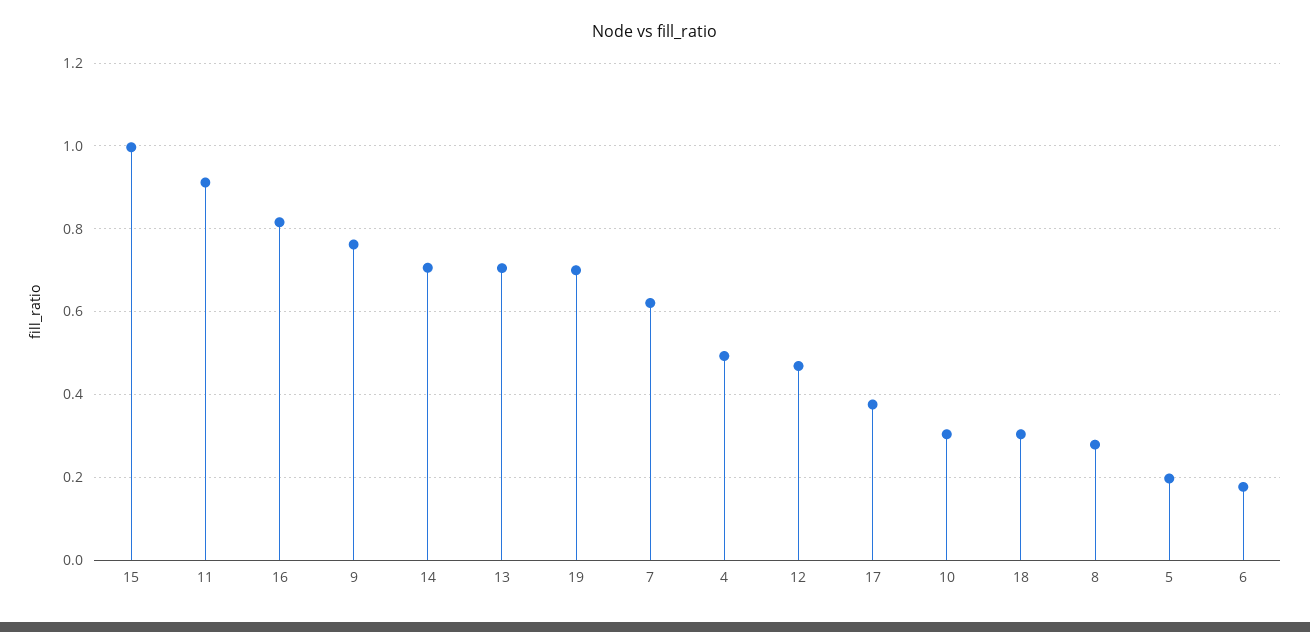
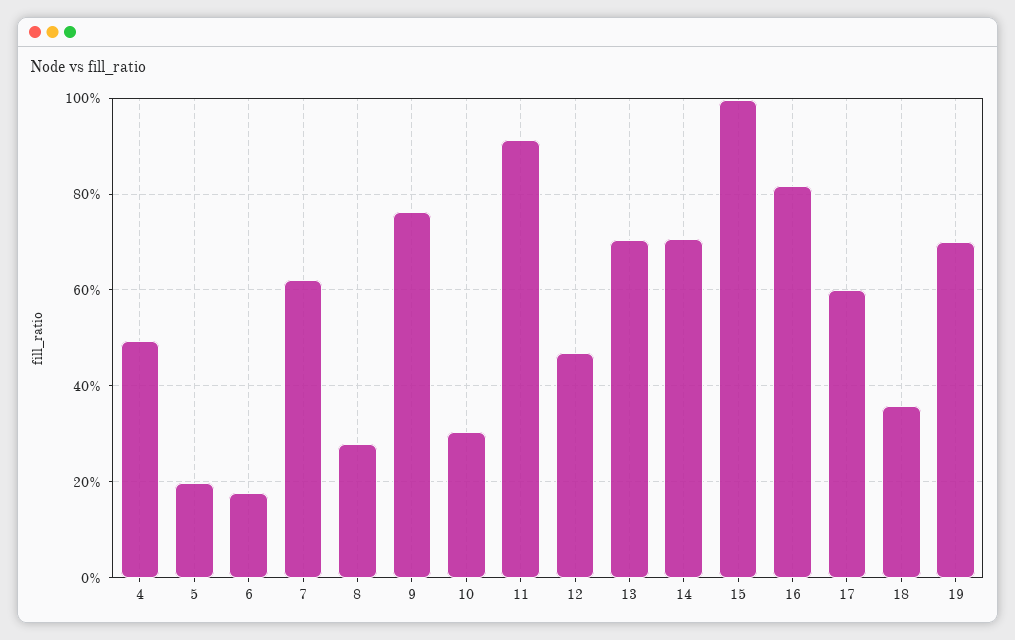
  {
    "15": 1,
    "11": 0.92,
    "16": 0.82,
    "9": 0.76,
    "14": 0.7,
    "13": 0.7,
    "19": 0.7,
    "7": 0.62,
    "4": 0.5,
    "12": 0.46,
-   "17": 0.38,
+   "17": 0.6,
    "10": 0.3,
-   "18": 0.3,
+   "18": 0.36,
    "8": 0.28,
    "5": 0.2,
    "6": 0.18
  }

